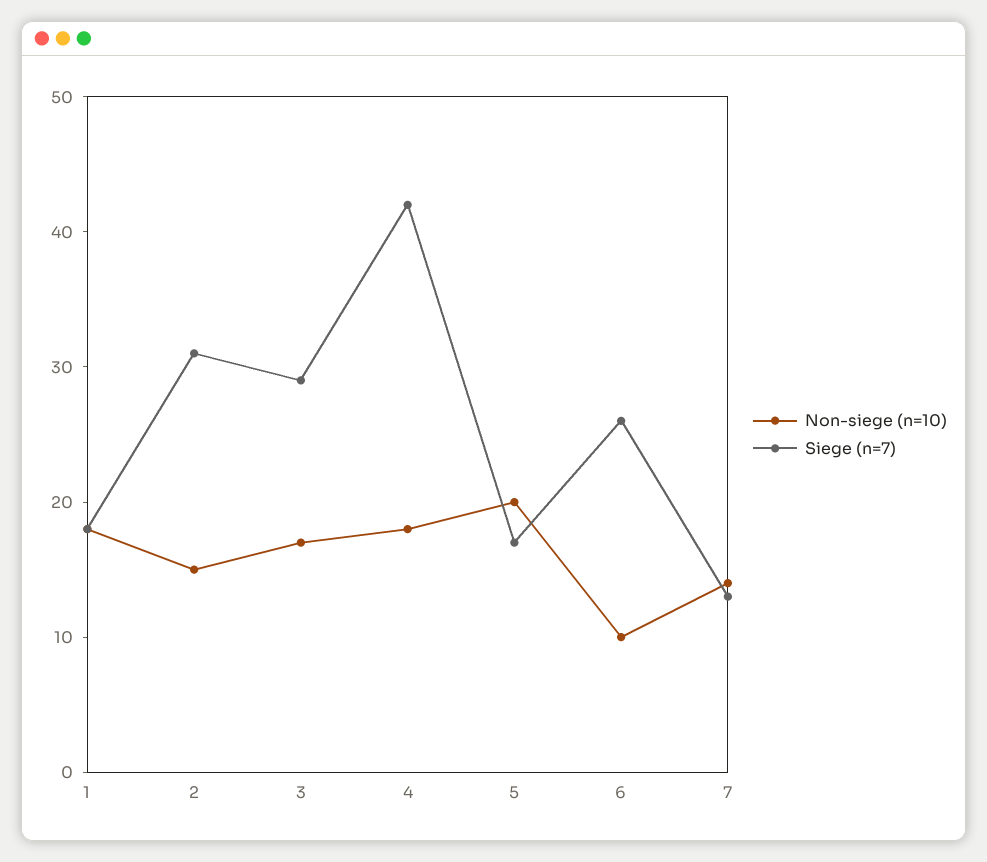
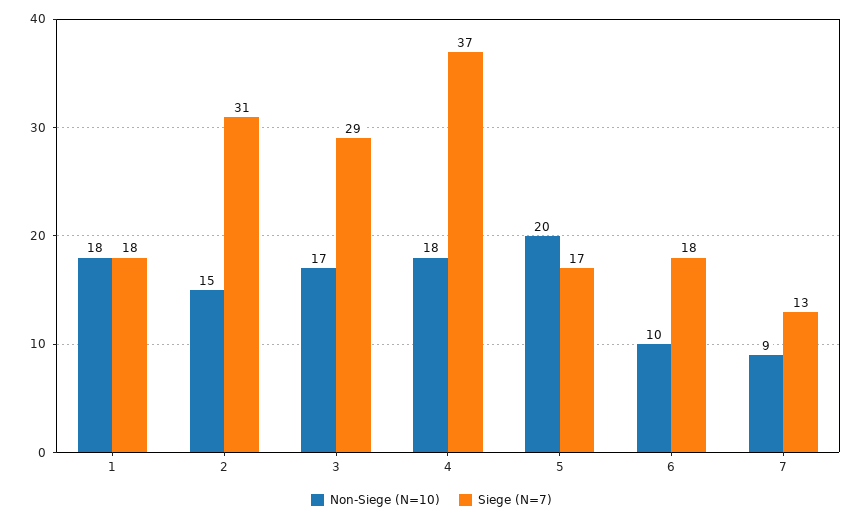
  {
    "Non-siege (n=10)": {
      "1": 18,
      "2": 15,
      "3": 17,
      "4": 18,
      "5": 20,
      "6": 10,
-     "7": 14
+     "7": 9
    },
    "Siege (n=7)": {
      "1": 18,
      "2": 31,
      "3": 29,
-     "4": 42,
+     "4": 37,
      "5": 17,
-     "6": 26,
+     "6": 18,
      "7": 13
    }
  }

